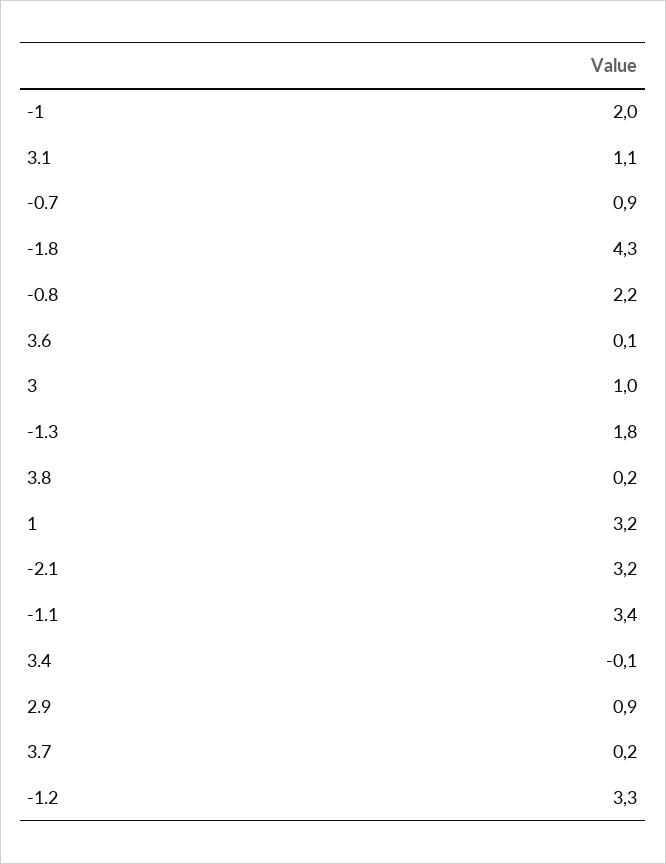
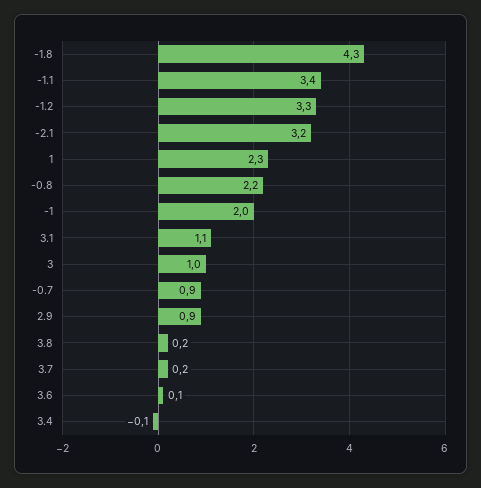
  {
    "-1": 2,
    "3.1": 1.1,
    "-0.7": 0.9,
    "-1.8": 4.3,
    "-0.8": 2.2,
    "3.6": 0.1,
    "3": 1,
-   "-1.3": 1.8,
    "3.8": 0.2,
-   "1": 3.2,
+   "1": 2.3,
    "-2.1": 3.2,
    "-1.1": 3.4,
    "3.4": -0.1,
    "2.9": 0.9,
    "3.7": 0.2,
    "-1.2": 3.3
  }

